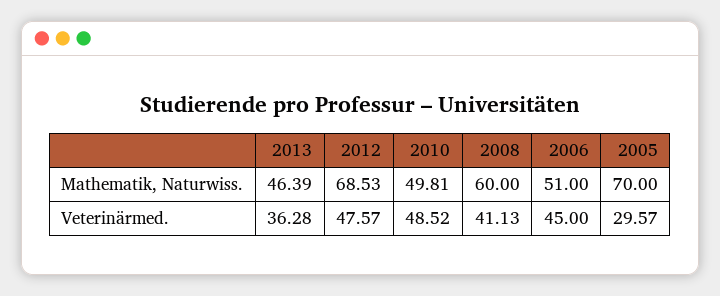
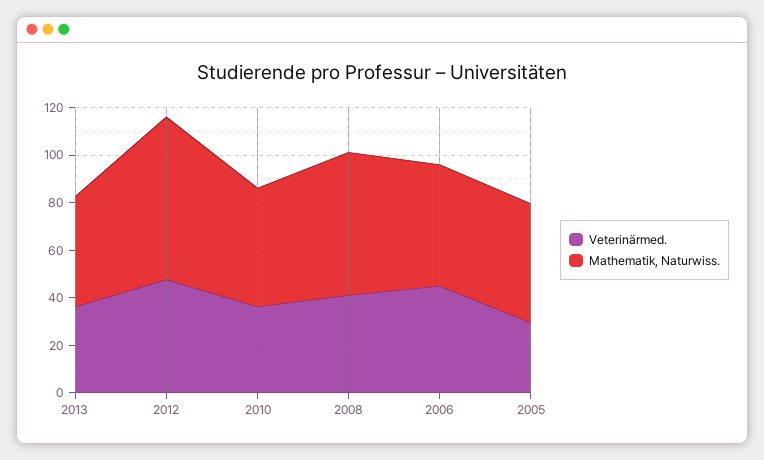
  {
    "Mathematik, Naturwiss.": {
      "2013": 46.39,
      "2012": 68.53,
      "2010": 49.81,
      "2008": 60,
      "2006": 51,
-     "2005": 70
+     "2005": 50
    },
    "Veterinärmed.": {
      "2013": 36.28,
      "2012": 47.57,
-     "2010": 48.52,
+     "2010": 35,
      "2008": 41.13,
      "2006": 45,
      "2005": 29.57
    }
  }

